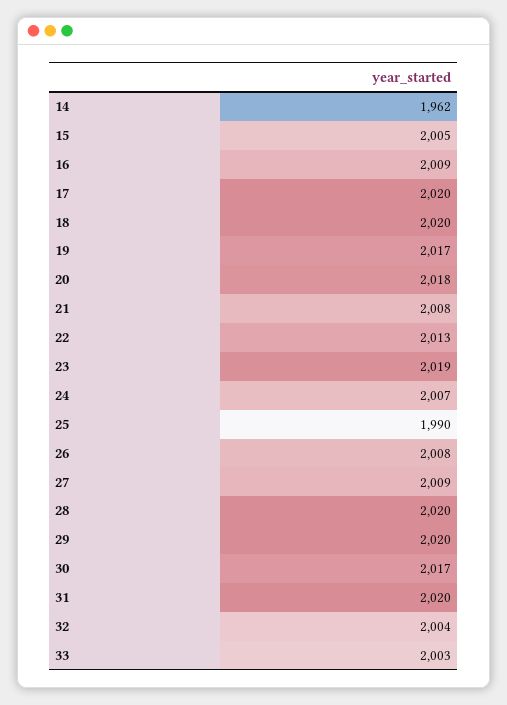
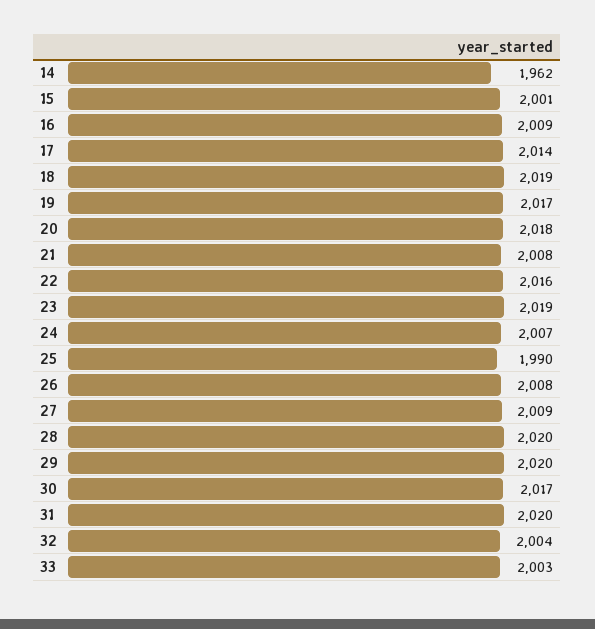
  {
    "14": 1962,
-   "15": 2005,
+   "15": 2001,
    "16": 2009,
-   "17": 2020,
+   "17": 2014,
-   "18": 2020,
+   "18": 2019,
    "19": 2017,
    "20": 2018,
    "21": 2008,
-   "22": 2013,
+   "22": 2016,
    "23": 2019,
    "24": 2007,
    "25": 1990,
    "26": 2008,
    "27": 2009,
    "28": 2020,
    "29": 2020,
    "30": 2017,
    "31": 2020,
    "32": 2004,
    "33": 2003
  }

